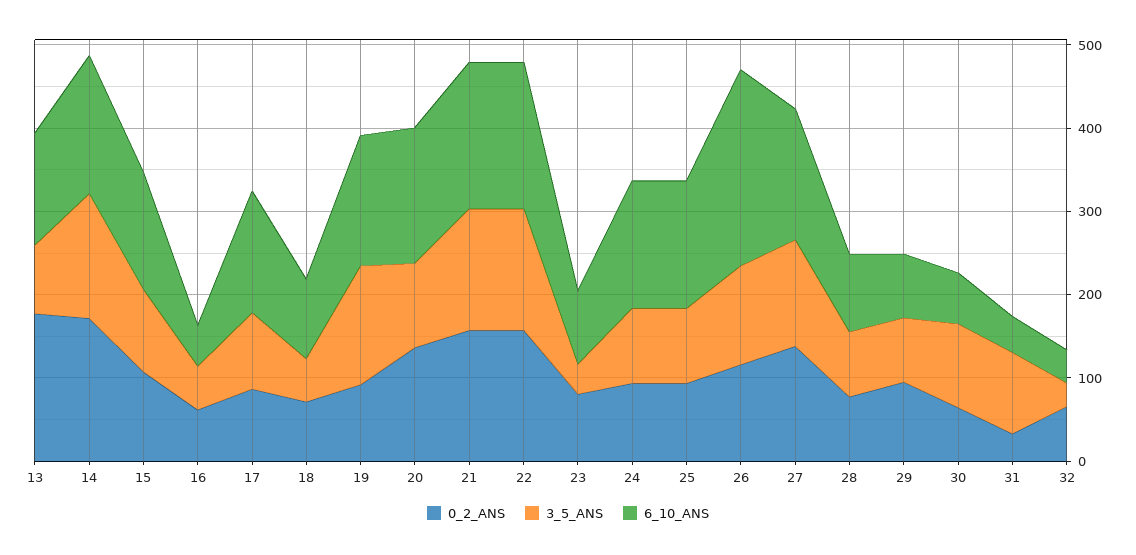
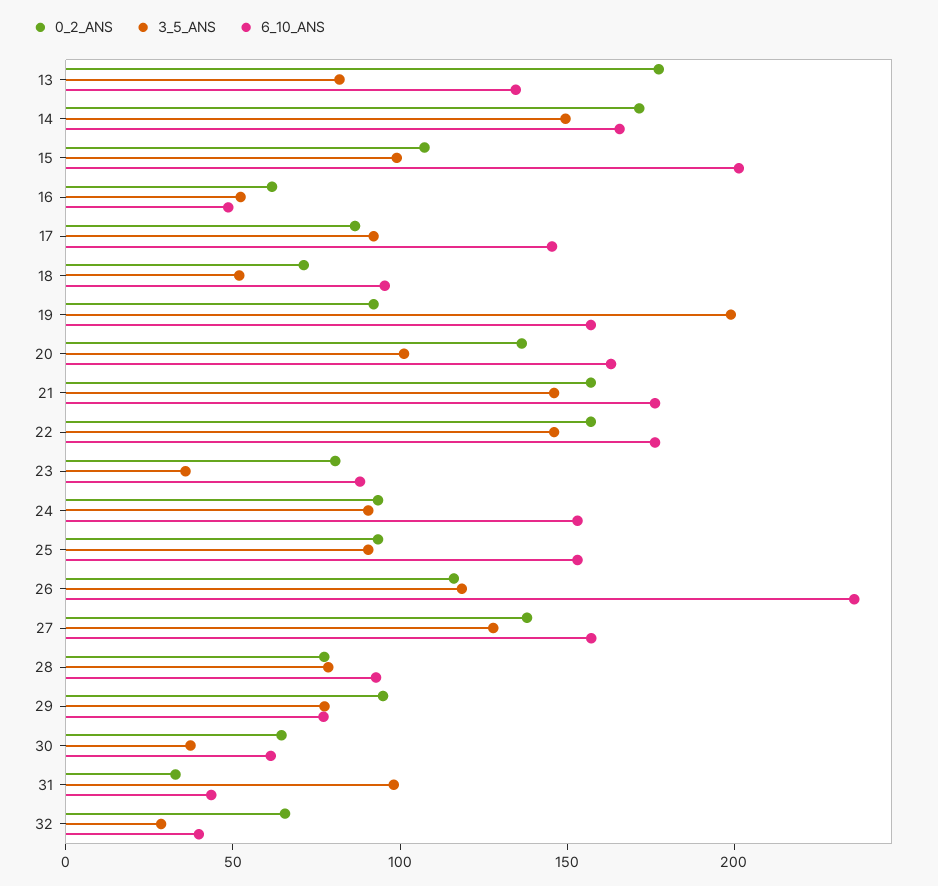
  {
    "0_2_ANS": {
      "13": 180,
      "14": 170,
      "15": 110,
      "16": 60,
      "17": 90,
      "18": 70,
      "19": 90,
      "20": 140,
      "21": 160,
      "22": 160,
      "23": 80,
      "24": 90,
      "25": 90,
      "26": 120,
      "27": 140,
      "28": 80,
      "29": 90,
      "30": 60,
      "31": 30,
      "32": 70
    },
    "3_5_ANS": {
      "13": 80,
      "14": 150,
      "15": 100,
      "16": 50,
      "17": 90,
      "18": 50,
-     "19": 140,
+     "19": 200,
      "20": 100,
      "21": 150,
      "22": 150,
      "23": 40,
      "24": 90,
      "25": 90,
      "26": 120,
      "27": 130,
      "28": 80,
      "29": 80,
-     "30": 100,
+     "30": 40,
      "31": 100,
      "32": 30
    },
    "6_10_ANS": {
      "13": 130,
      "14": 170,
-     "15": 140,
+     "15": 200,
      "16": 50,
      "17": 150,
      "18": 100,
      "19": 160,
      "20": 160,
      "21": 180,
      "22": 180,
      "23": 90,
      "24": 150,
      "25": 150,
      "26": 240,
      "27": 160,
      "28": 90,
      "29": 80,
      "30": 60,
      "31": 40,
      "32": 40
    }
  }

